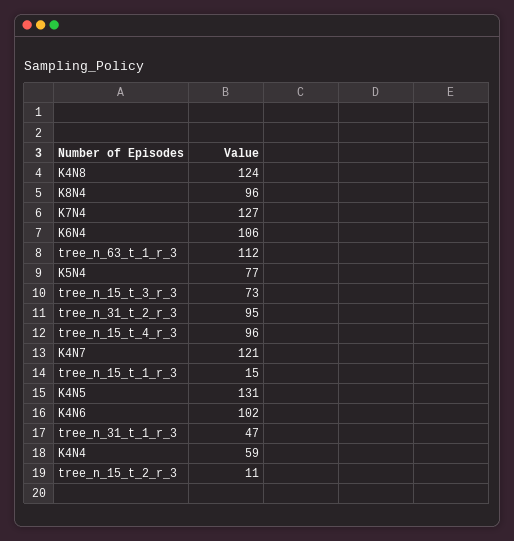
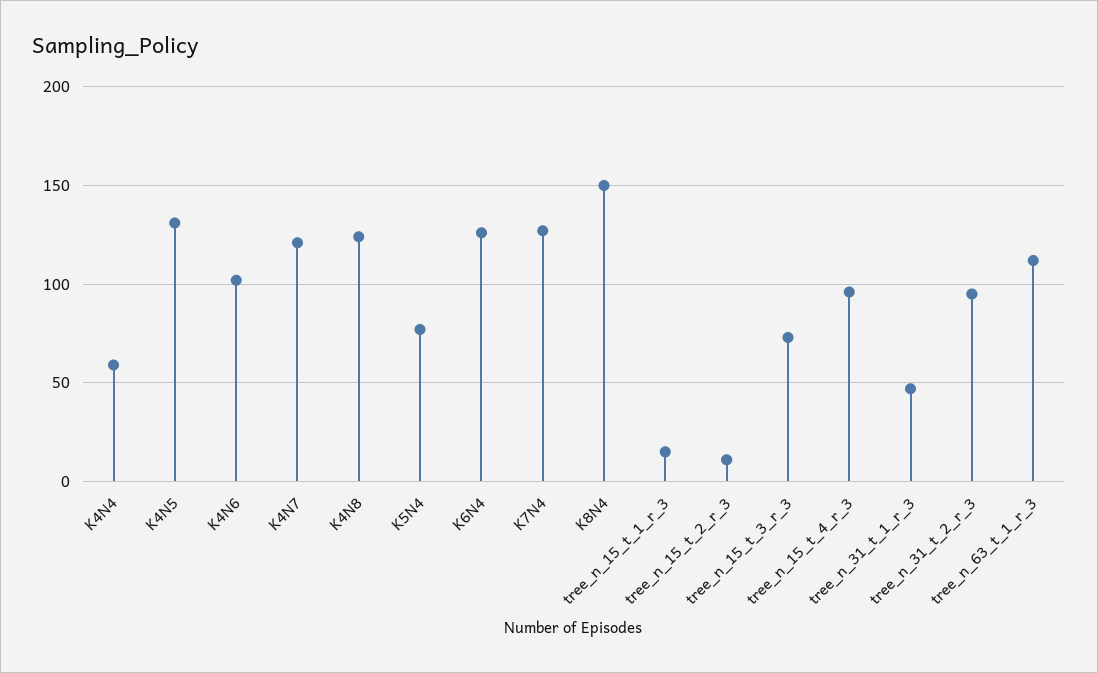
  {
    "K4N8": 124,
-   "K8N4": 96,
+   "K8N4": 150,
    "K7N4": 127,
-   "K6N4": 106,
+   "K6N4": 125,
    "tree_n_63_t_1_r_3": 112,
    "K5N4": 77,
    "tree_n_15_t_3_r_3": 73,
    "tree_n_31_t_2_r_3": 95,
    "tree_n_15_t_4_r_3": 96,
    "K4N7": 121,
    "tree_n_15_t_1_r_3": 15,
    "K4N5": 131,
    "K4N6": 102,
    "tree_n_31_t_1_r_3": 47,
    "K4N4": 59,
    "tree_n_15_t_2_r_3": 11
  }

